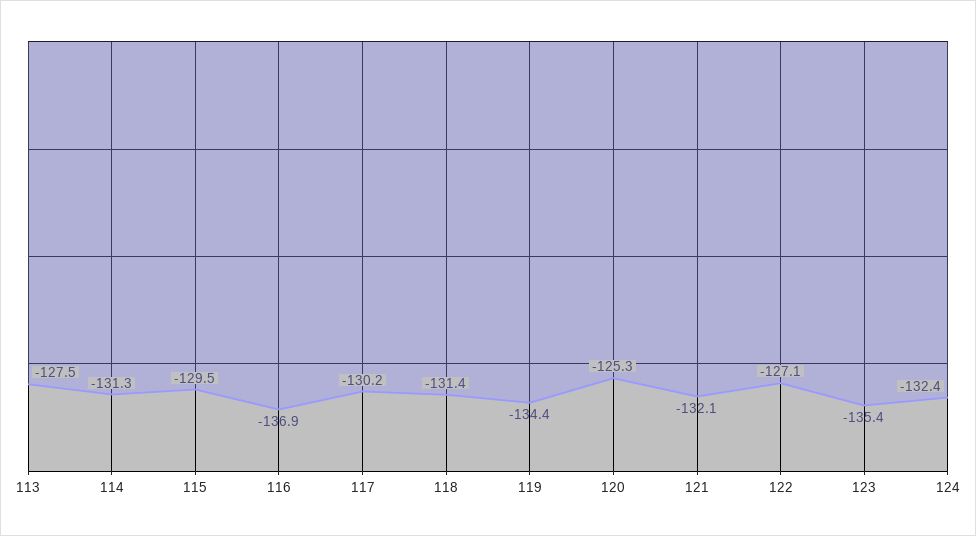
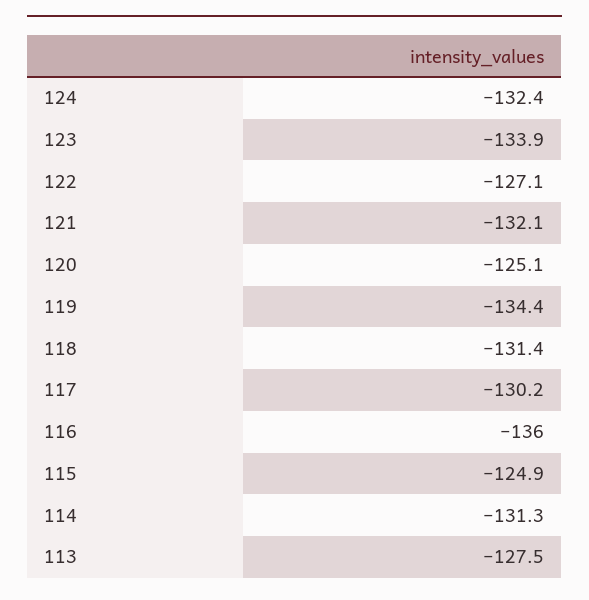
  {
    "113": -127.5,
    "114": -131.3,
-   "115": -129.5,
+   "115": -124.9,
-   "116": -136.9,
+   "116": -136,
    "117": -130.2,
    "118": -131.4,
    "119": -134.4,
-   "120": -125.3,
+   "120": -125.1,
    "121": -132.1,
    "122": -127.1,
-   "123": -135.4,
+   "123": -133.9,
    "124": -132.4
  }

